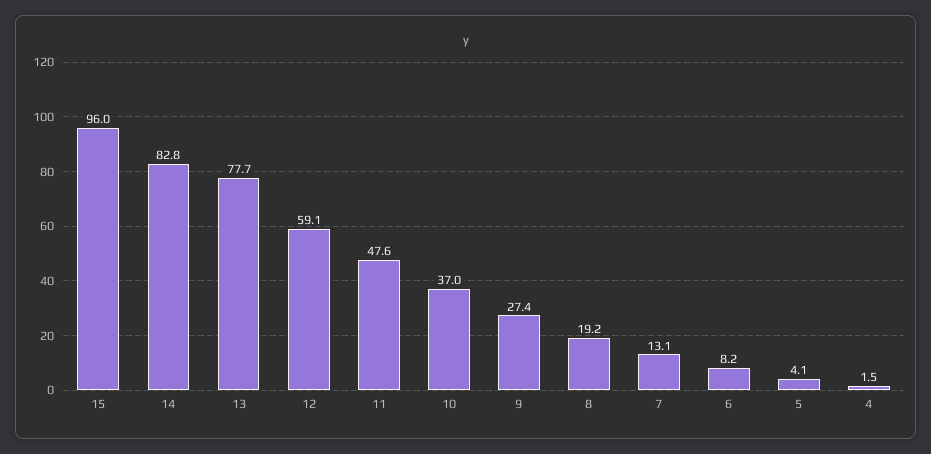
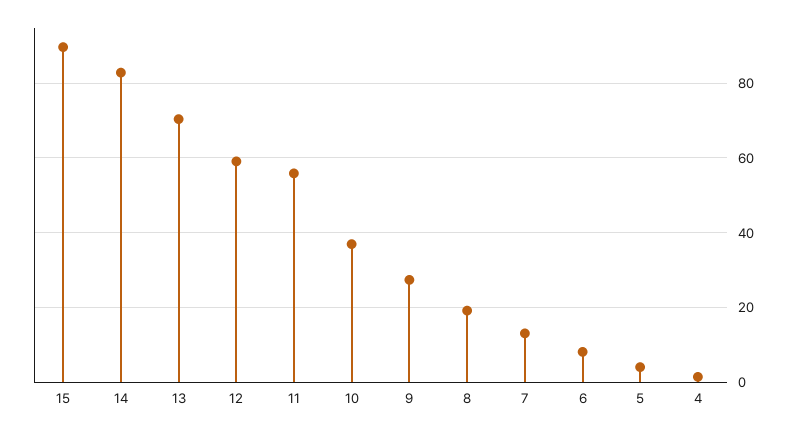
  {
-   "15": 96,
+   "15": 90,
    "14": 82.8,
-   "13": 77.7,
+   "13": 70,
    "12": 59.1,
-   "11": 47.6,
+   "11": 56,
    "10": 37,
    "9": 27.4,
    "8": 19.2,
    "7": 13.1,
    "6": 8.2,
    "5": 4.1,
    "4": 1.5
  }

